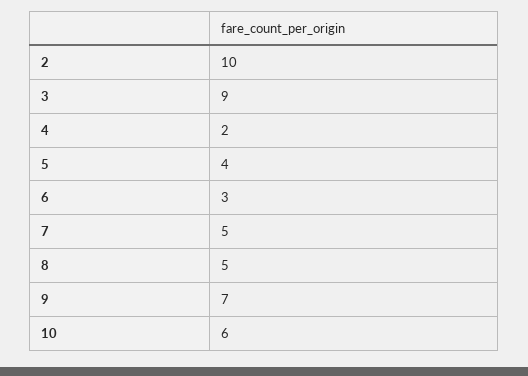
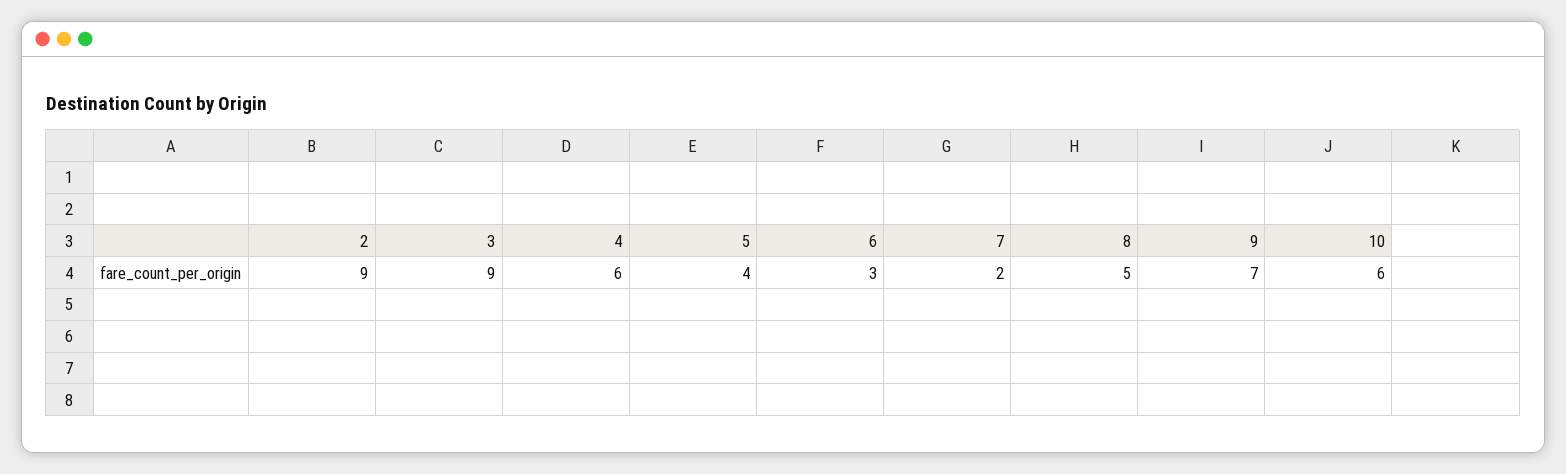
  {
-   "2": 10,
+   "2": 9,
    "3": 9,
-   "4": 2,
+   "4": 6,
    "5": 4,
    "6": 3,
-   "7": 5,
+   "7": 2,
    "8": 5,
    "9": 7,
    "10": 6
  }

